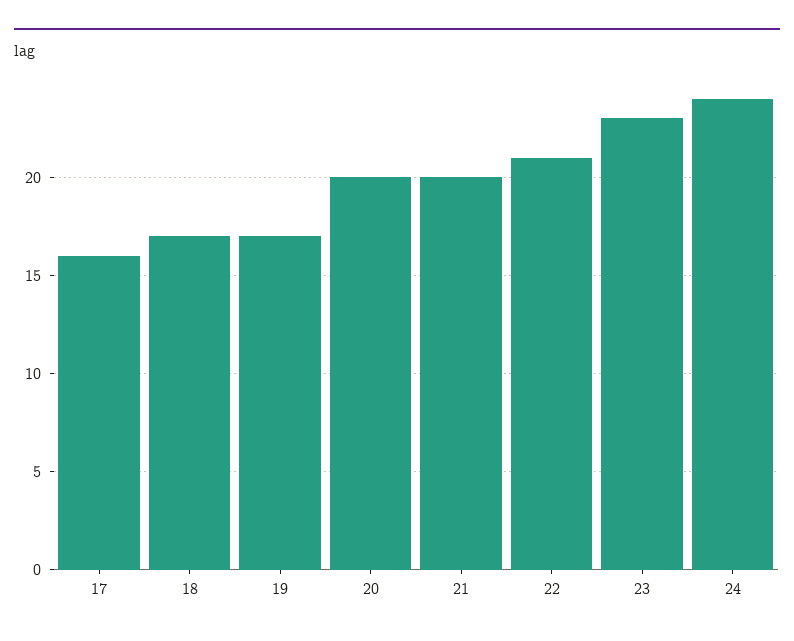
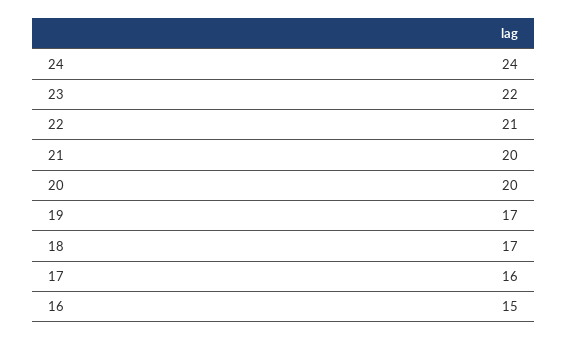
  {
    "17": 16,
    "18": 17,
    "19": 17,
    "20": 20,
    "21": 20,
    "22": 21,
-   "23": 23,
+   "23": 22,
-   "24": 24
+   "24": 24,
+   "16": 15
  }

